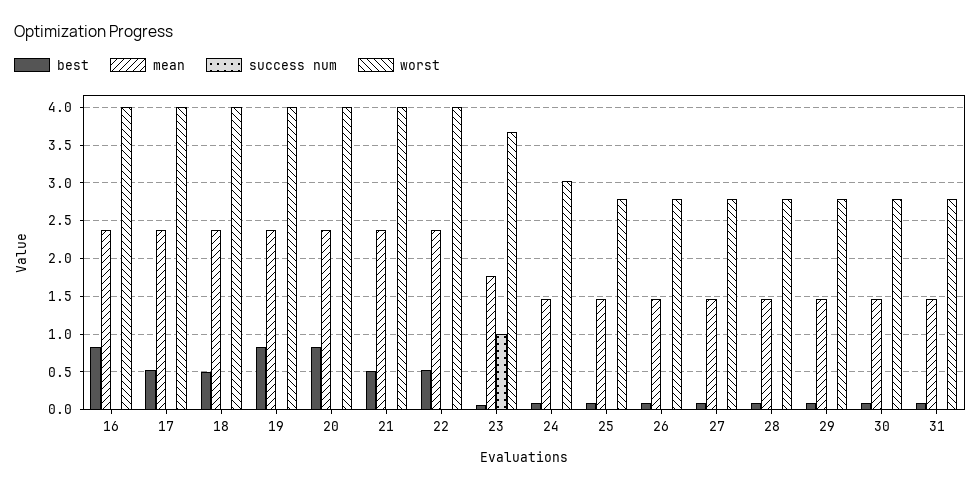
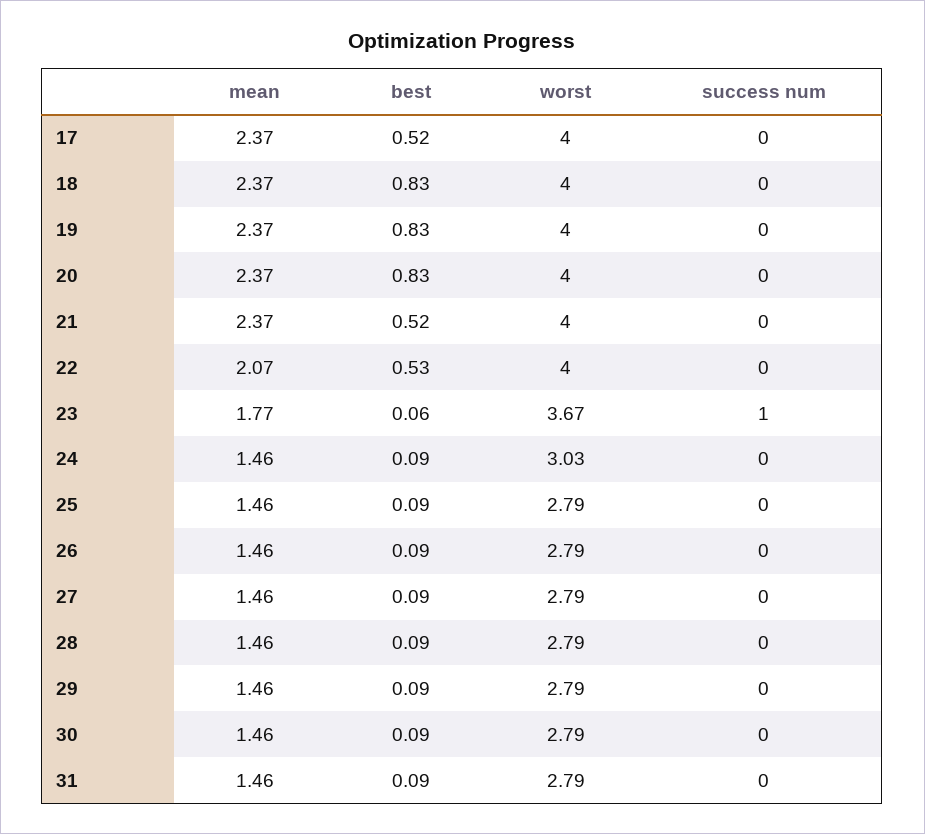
  {
    "best": {
-     "16": 0.8,
      "17": 0.52,
-     "18": 0.5,
+     "18": 0.83,
      "19": 0.83,
      "20": 0.83,
      "21": 0.52,
      "22": 0.53,
      "23": 0.06,
      "24": 0.09,
      "25": 0.09,
      "26": 0.09,
      "27": 0.09,
      "28": 0.09,
      "29": 0.09,
      "30": 0.09,
      "31": 0.09
    },
    "mean": {
-     "16": 2.4,
      "17": 2.37,
      "18": 2.37,
      "19": 2.37,
      "20": 2.37,
      "21": 2.37,
-     "22": 2.4,
+     "22": 2.07,
      "23": 1.77,
      "24": 1.46,
      "25": 1.46,
      "26": 1.46,
      "27": 1.46,
      "28": 1.46,
      "29": 1.46,
      "30": 1.46,
      "31": 1.46
    },
    "success num": {
-     "16": 0,
      "17": 0,
      "18": 0,
      "19": 0,
      "20": 0,
      "21": 0,
      "22": 0,
      "23": 1,
      "24": 0,
      "25": 0,
      "26": 0,
      "27": 0,
      "28": 0,
      "29": 0,
      "30": 0,
      "31": 0
    },
    "worst": {
-     "16": 4,
      "17": 4,
      "18": 4,
      "19": 4,
      "20": 4,
      "21": 4,
      "22": 4,
      "23": 3.67,
      "24": 3.03,
      "25": 2.79,
      "26": 2.79,
      "27": 2.79,
      "28": 2.79,
      "29": 2.79,
      "30": 2.79,
      "31": 2.79
    }
  }

